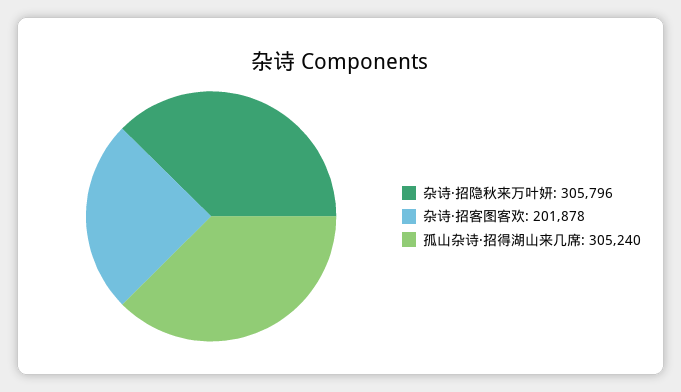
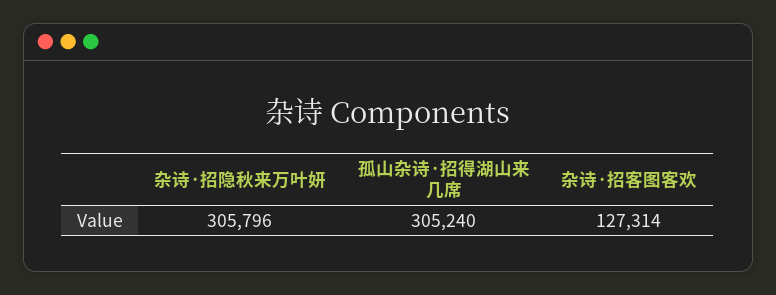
  {
    "杂诗·招隐秋来万叶妍": 305796,
-   "杂诗·招客图客欢": 201878,
+   "杂诗·招客图客欢": 127314,
    "孤山杂诗·招得湖山来几席": 305240
  }

